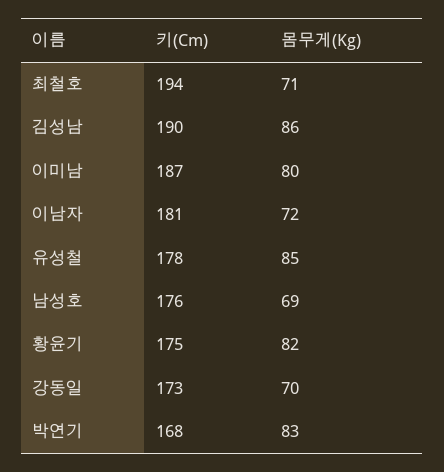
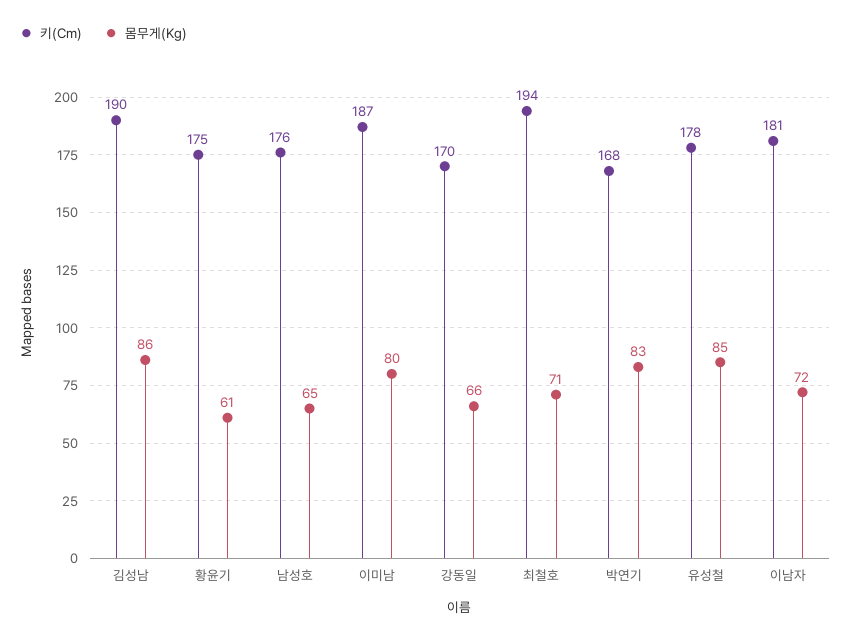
  {
    "키(Cm)": {
      "최철호": 194,
      "김성남": 190,
      "이미남": 187,
      "이남자": 181,
      "유성철": 178,
      "남성호": 176,
      "황윤기": 175,
-     "강동일": 173,
+     "강동일": 170,
      "박연기": 168
    },
    "몸무게(Kg)": {
      "최철호": 71,
      "김성남": 86,
      "이미남": 80,
      "이남자": 72,
      "유성철": 85,
-     "남성호": 69,
+     "남성호": 65,
-     "황윤기": 82,
+     "황윤기": 61,
-     "강동일": 70,
+     "강동일": 66,
      "박연기": 83
    }
  }

